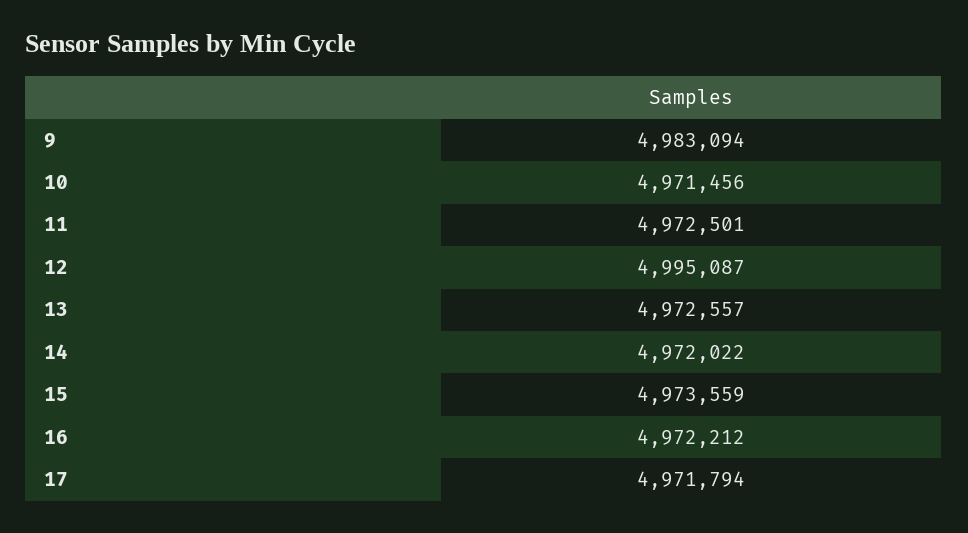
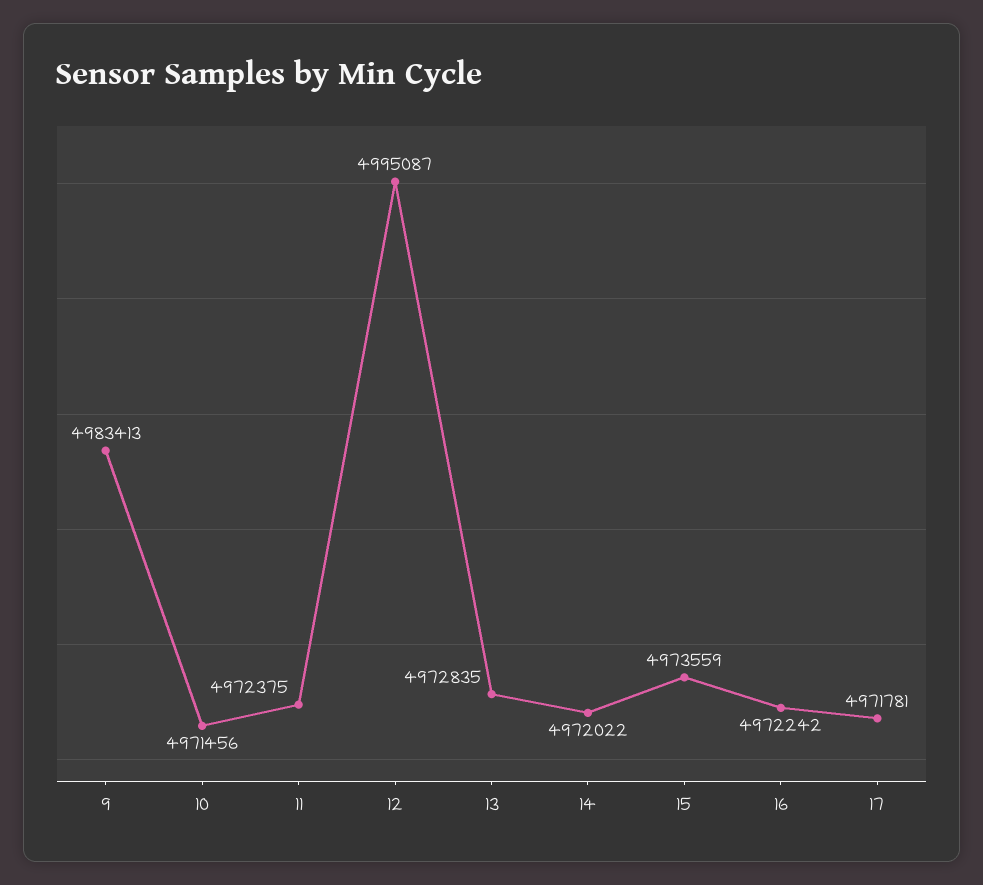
  {
-   "9": 4983094,
+   "9": 4983413,
    "10": 4971456,
-   "11": 4972501,
+   "11": 4972375,
    "12": 4995087,
-   "13": 4972557,
+   "13": 4972835,
    "14": 4972022,
    "15": 4973559,
-   "16": 4972212,
+   "16": 4972242,
-   "17": 4971794
+   "17": 4971781
  }

